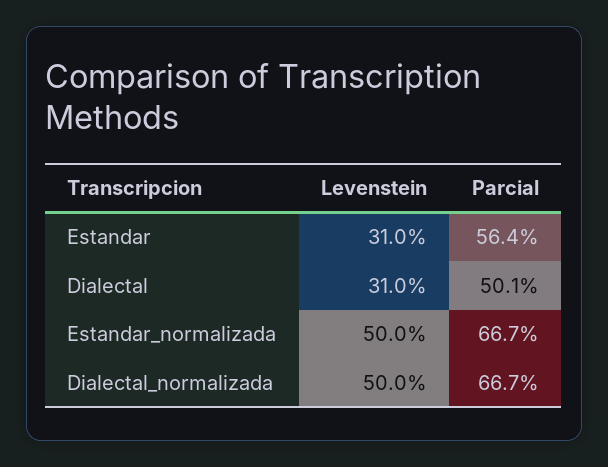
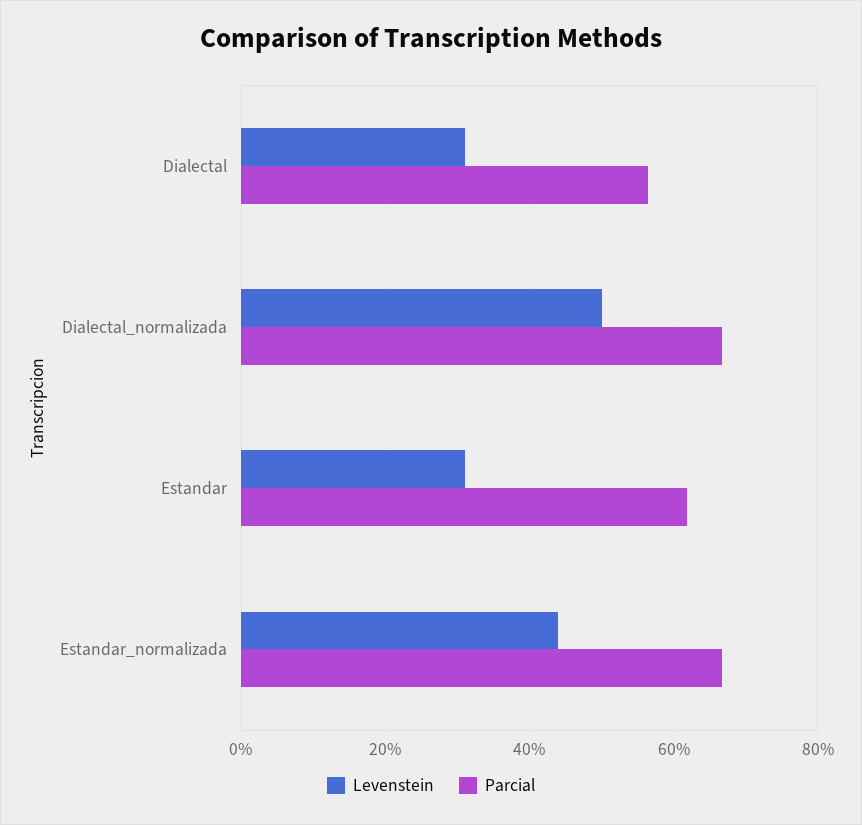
  {
    "Levenstein": {
      "Estandar": 31,
      "Dialectal": 31,
-     "Estandar_normalizada": 50,
+     "Estandar_normalizada": 44,
      "Dialectal_normalizada": 50
    },
    "Parcial": {
-     "Estandar": 56.4,
+     "Estandar": 62,
-     "Dialectal": 50.1,
+     "Dialectal": 56,
      "Estandar_normalizada": 66.7,
      "Dialectal_normalizada": 66.7
    }
  }

